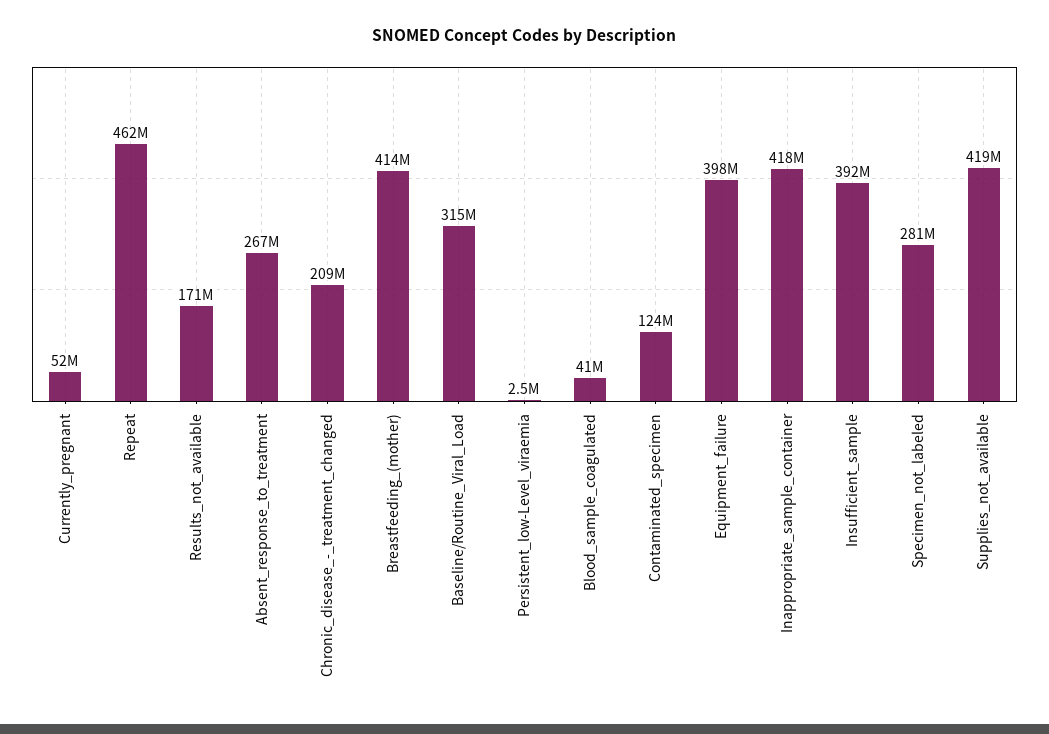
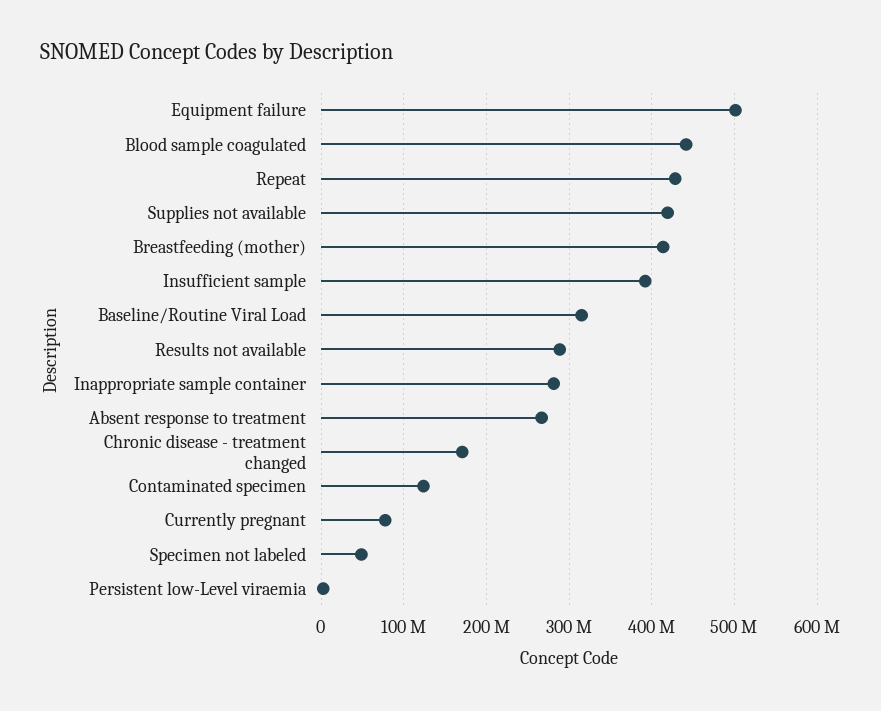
  {
-   "Currently_pregnant": 52000000,
+   "Currently_pregnant": 80000000,
-   "Repeat": 462000000,
+   "Repeat": 430000000,
-   "Results_not_available": 171000000,
+   "Results_not_available": 290000000,
    "Absent_response_to_treatment": 267000000,
-   "Chronic_disease_-_treatment_changed": 209000000,
+   "Chronic_disease_-_treatment_changed": 170000000,
    "Breastfeeding_(mother)": 414000000,
    "Baseline/Routine_Viral_Load": 315000000,
    "Persistent_low-Level_viraemia": 2500000,
-   "Blood_sample_coagulated": 41000000,
+   "Blood_sample_coagulated": 440000000,
    "Contaminated_specimen": 124000000,
-   "Equipment_failure": 398000000,
+   "Equipment_failure": 500000000,
-   "Inappropriate_sample_container": 418000000,
+   "Inappropriate_sample_container": 280000000,
    "Insufficient_sample": 392000000,
-   "Specimen_not_labeled": 281000000,
+   "Specimen_not_labeled": 50000000,
    "Supplies_not_available": 419000000
  }

